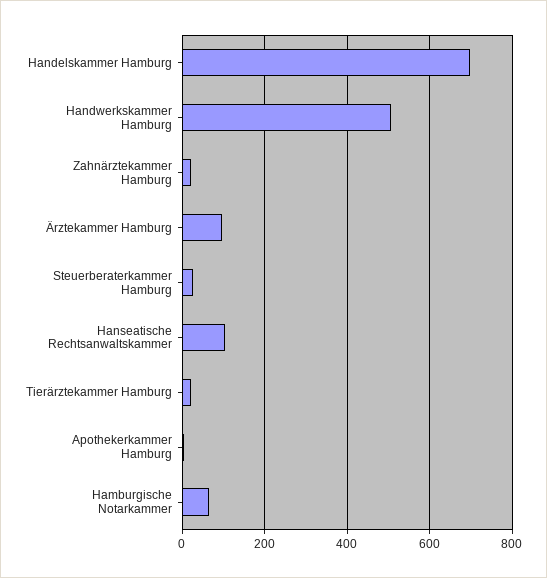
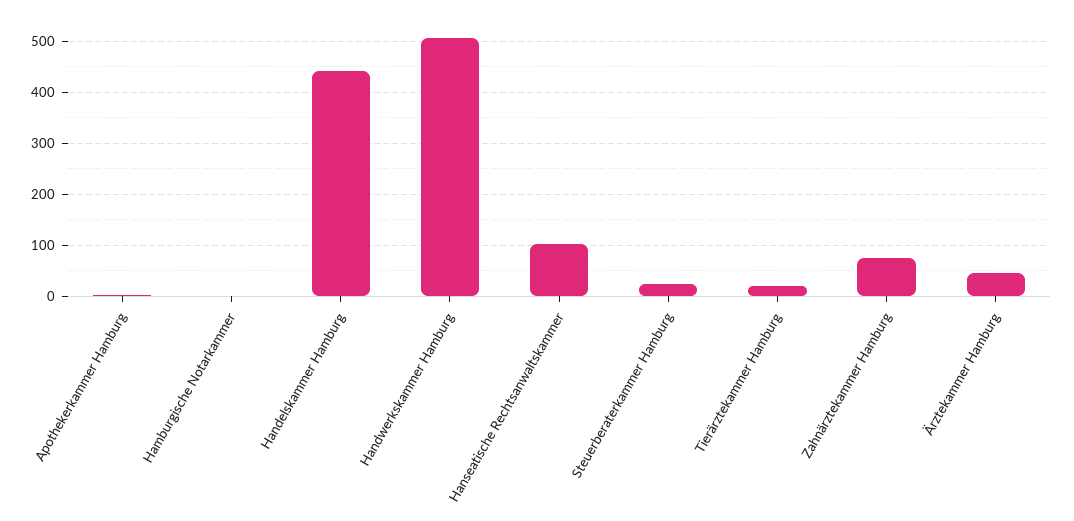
  {
-   "Handelskammer Hamburg": 700,
+   "Handelskammer Hamburg": 440,
    "Handwerkskammer Hamburg": 500,
-   "Zahnärztekammer Hamburg": 20,
+   "Zahnärztekammer Hamburg": 80,
-   "Ärztekammer Hamburg": 100,
+   "Ärztekammer Hamburg": 40,
    "Steuerberaterkammer Hamburg": 20,
    "Hanseatische Rechtsanwaltskammer": 100,
    "Tierärztekammer Hamburg": 20,
    "Apothekerkammer Hamburg": 0,
-   "Hamburgische Notarkammer": 60
+   "Hamburgische Notarkammer": 0
  }

